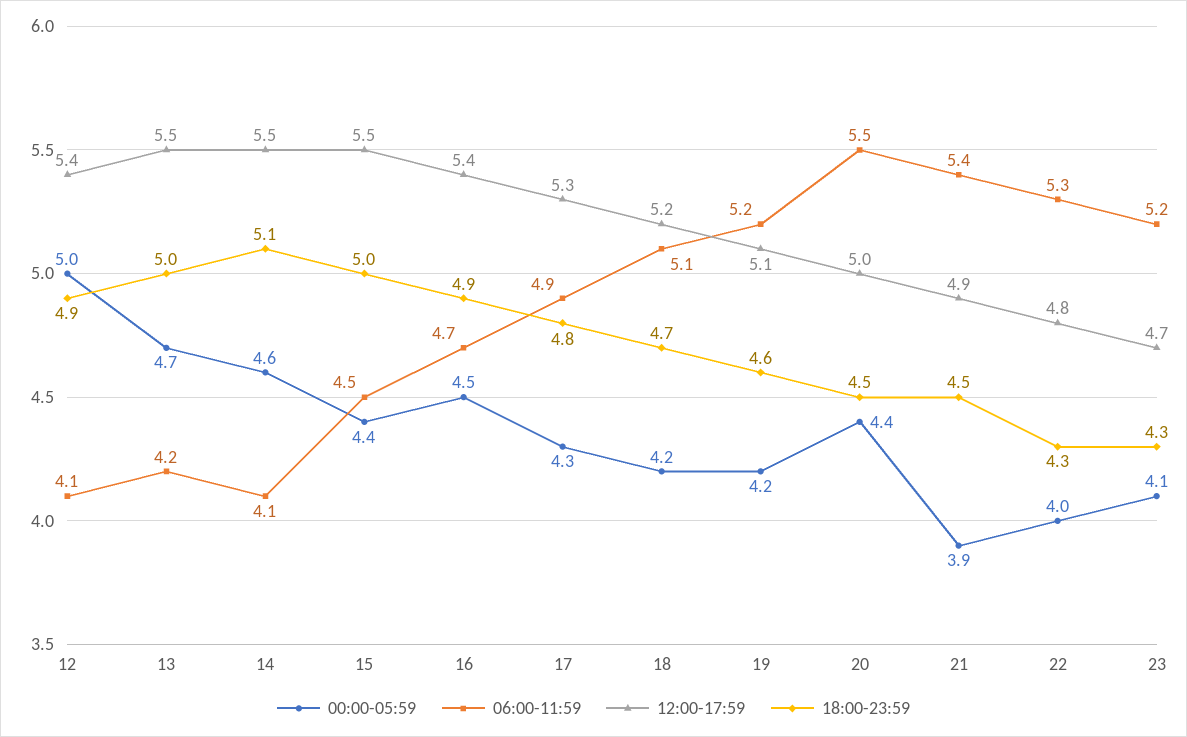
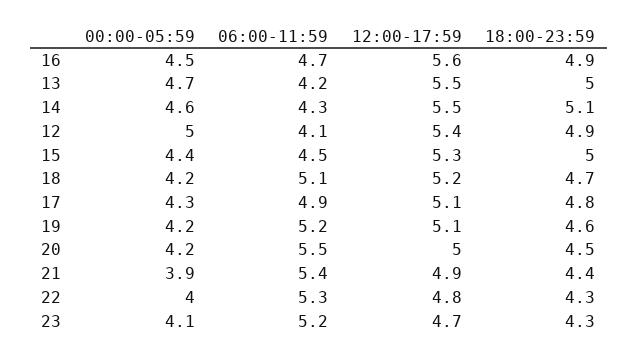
  {
    "00:00-05:59": {
      "12": 5,
      "13": 4.7,
      "14": 4.6,
      "15": 4.4,
      "16": 4.5,
      "17": 4.3,
      "18": 4.2,
      "19": 4.2,
-     "20": 4.4,
+     "20": 4.2,
      "21": 3.9,
      "22": 4,
      "23": 4.1
    },
    "06:00-11:59": {
      "12": 4.1,
      "13": 4.2,
-     "14": 4.1,
+     "14": 4.3,
      "15": 4.5,
      "16": 4.7,
      "17": 4.9,
      "18": 5.1,
      "19": 5.2,
      "20": 5.5,
      "21": 5.4,
      "22": 5.3,
      "23": 5.2
    },
    "12:00-17:59": {
      "12": 5.4,
      "13": 5.5,
      "14": 5.5,
-     "15": 5.5,
+     "15": 5.3,
-     "16": 5.4,
+     "16": 5.6,
-     "17": 5.3,
+     "17": 5.1,
      "18": 5.2,
      "19": 5.1,
      "20": 5,
      "21": 4.9,
      "22": 4.8,
      "23": 4.7
    },
    "18:00-23:59": {
      "12": 4.9,
      "13": 5,
      "14": 5.1,
      "15": 5,
      "16": 4.9,
      "17": 4.8,
      "18": 4.7,
      "19": 4.6,
      "20": 4.5,
-     "21": 4.5,
+     "21": 4.4,
      "22": 4.3,
      "23": 4.3
    }
  }

